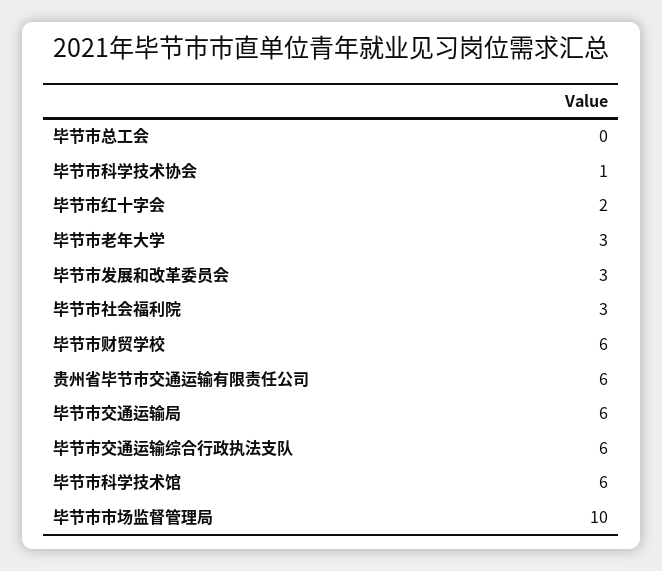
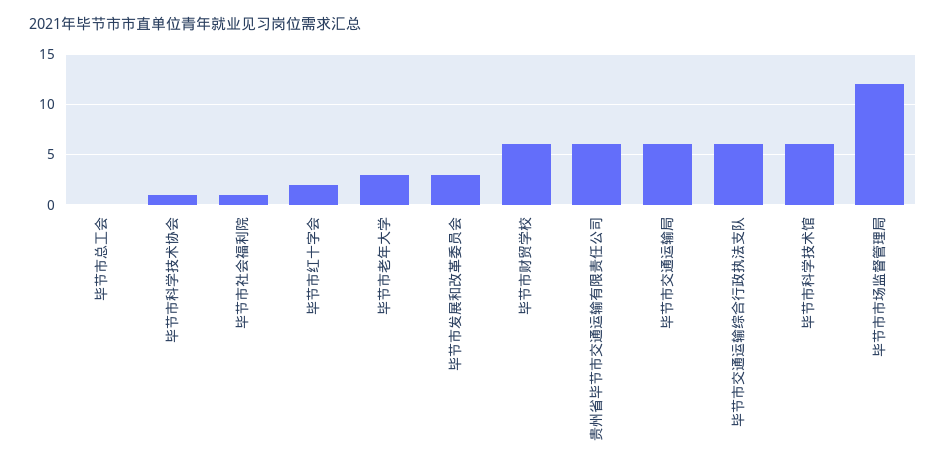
  {
    "毕节市总工会": 0,
    "毕节市科学技术协会": 1,
    "毕节市红十字会": 2,
    "毕节市老年大学": 3,
    "毕节市发展和改革委员会": 3,
-   "毕节市社会福利院": 3,
+   "毕节市社会福利院": 1,
    "毕节市财贸学校": 6,
    "贵州省毕节市交通运输有限责任公司": 6,
    "毕节市交通运输局": 6,
    "毕节市交通运输综合行政执法支队": 6,
    "毕节市科学技术馆": 6,
-   "毕节市市场监督管理局": 10
+   "毕节市市场监督管理局": 12
  }

